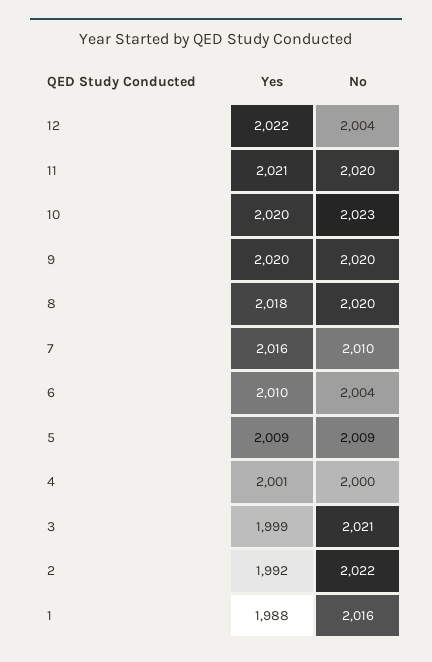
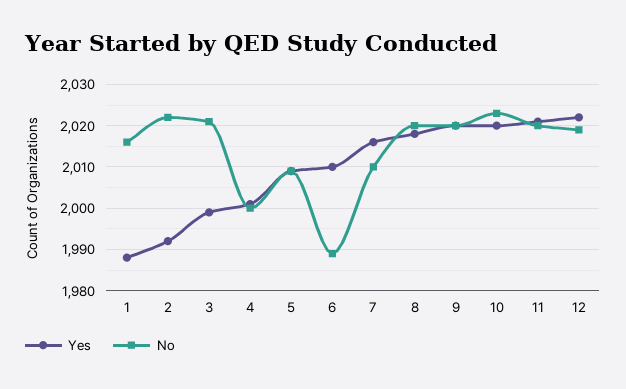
  {
    "Yes": {
      "12": 2022,
      "11": 2021,
      "10": 2020,
      "9": 2020,
      "8": 2018,
      "7": 2016,
      "6": 2010,
      "5": 2009,
      "4": 2001,
      "3": 1999,
      "2": 1992,
      "1": 1988
    },
    "No": {
-     "12": 2004,
+     "12": 2020,
      "11": 2020,
      "10": 2023,
      "9": 2020,
      "8": 2020,
      "7": 2010,
-     "6": 2004,
+     "6": 1990,
      "5": 2009,
      "4": 2000,
      "3": 2021,
      "2": 2022,
      "1": 2016
    }
  }

